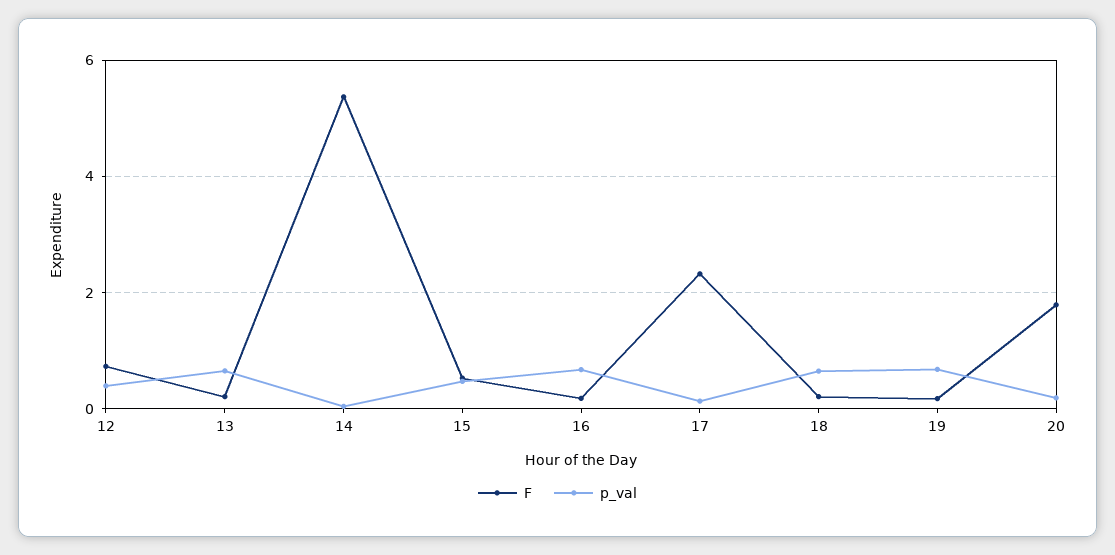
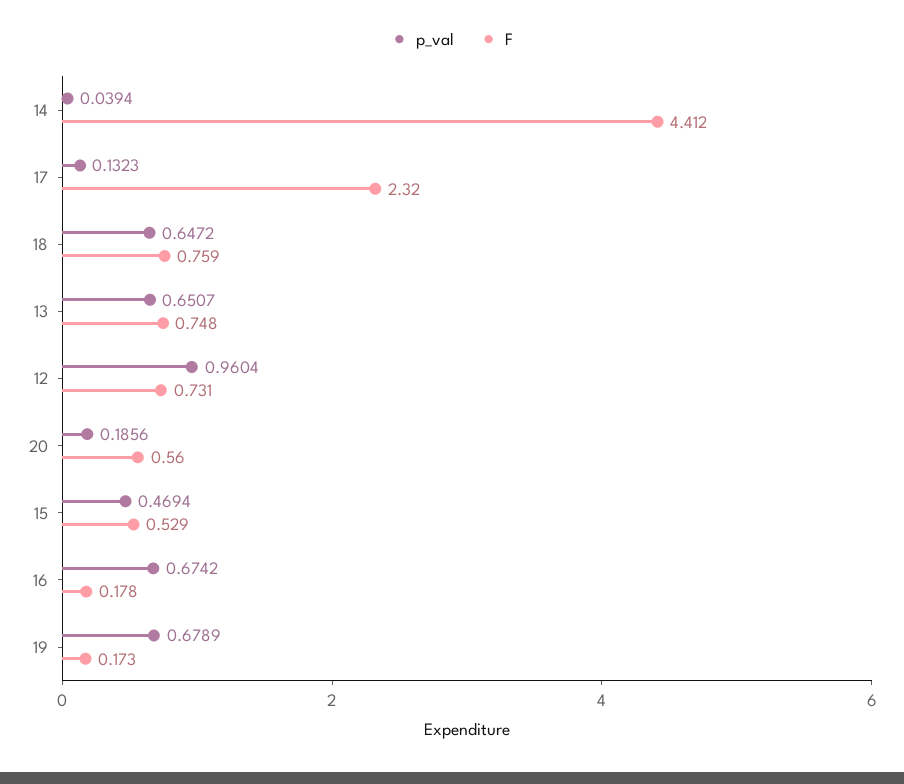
  {
    "F": {
      "12": 0.731,
-     "13": 0.2,
+     "13": 0.748,
-     "14": 5.4,
+     "14": 4.412,
      "15": 0.529,
      "16": 0.178,
      "17": 2.32,
-     "18": 0.2,
+     "18": 0.759,
      "19": 0.173,
-     "20": 1.8
+     "20": 0.56
    },
    "p_val": {
-     "12": 0.4,
+     "12": 0.9604,
      "13": 0.6507,
      "14": 0.0394,
      "15": 0.4694,
      "16": 0.6742,
      "17": 0.1323,
      "18": 0.6472,
      "19": 0.6789,
      "20": 0.1856
    }
  }

